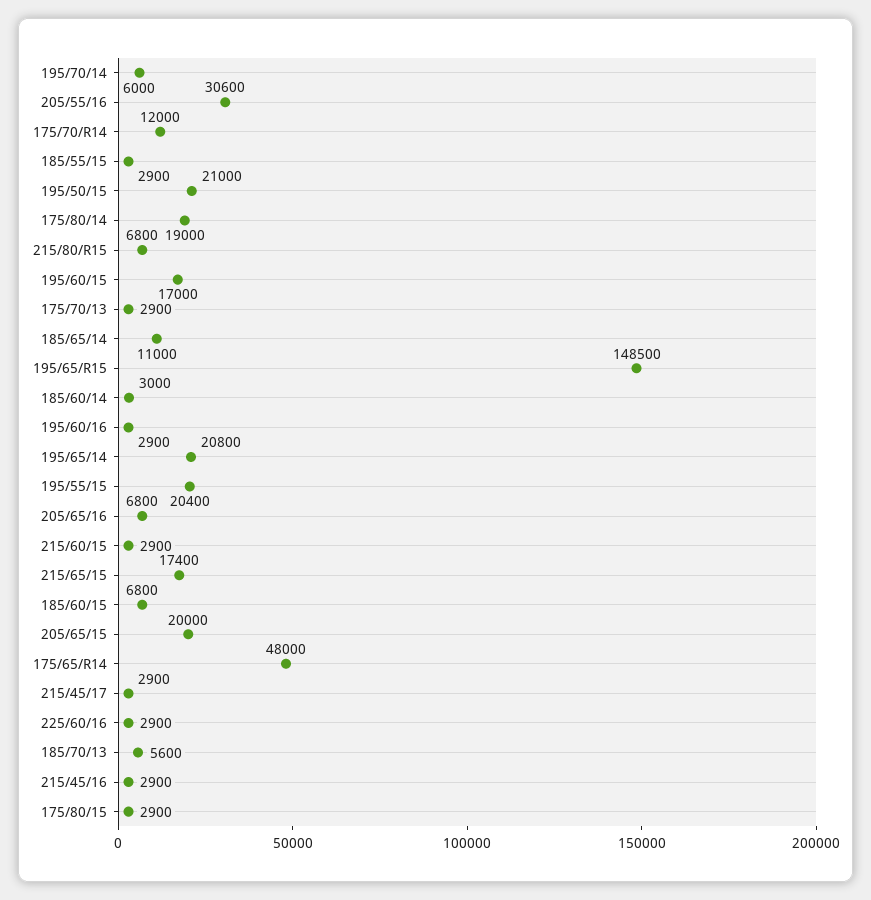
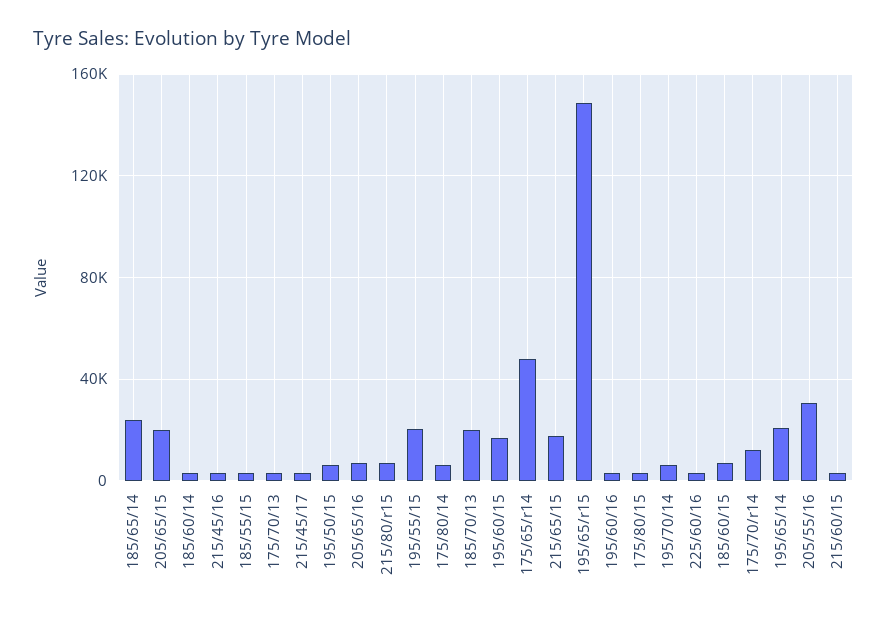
  {
    "195/70/14": 6000,
    "205/55/16": 30600,
    "175/70/R14": 12000,
    "185/55/15": 2900,
-   "195/50/15": 21000,
+   "195/50/15": 5000,
-   "175/80/14": 19000,
+   "175/80/14": 5000,
    "215/80/R15": 6800,
    "195/60/15": 17000,
    "175/70/13": 2900,
-   "185/65/14": 11000,
+   "185/65/14": 25000,
    "195/65/R15": 148500,
    "185/60/14": 3000,
    "195/60/16": 2900,
    "195/65/14": 20800,
    "195/55/15": 20400,
    "205/65/16": 6800,
    "215/60/15": 2900,
    "215/65/15": 17400,
    "185/60/15": 6800,
    "205/65/15": 20000,
    "175/65/R14": 48000,
    "215/45/17": 2900,
    "225/60/16": 2900,
-   "185/70/13": 5600,
+   "185/70/13": 20000,
    "215/45/16": 2900,
    "175/80/15": 2900
  }

